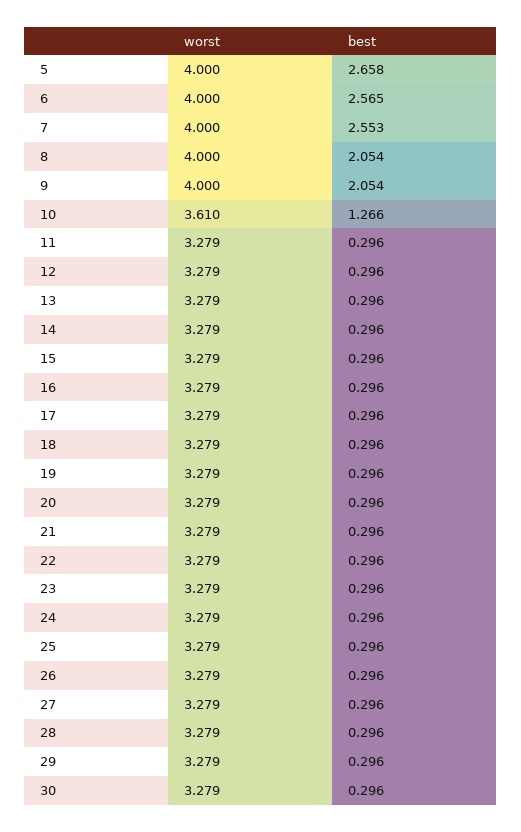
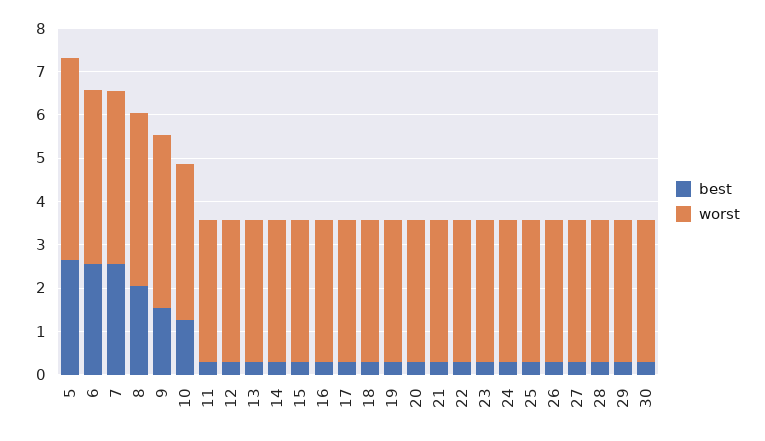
  {
    "worst": {
-     "5": 4,
+     "5": 4.6,
      "6": 4,
      "7": 4,
      "8": 4,
      "9": 4,
      "10": 3.61,
      "11": 3.279,
      "12": 3.279,
      "13": 3.279,
      "14": 3.279,
      "15": 3.279,
      "16": 3.279,
      "17": 3.279,
      "18": 3.279,
      "19": 3.279,
      "20": 3.279,
      "21": 3.279,
      "22": 3.279,
      "23": 3.279,
      "24": 3.279,
      "25": 3.279,
      "26": 3.279,
      "27": 3.279,
      "28": 3.279,
      "29": 3.279,
      "30": 3.279
    },
    "best": {
      "5": 2.658,
      "6": 2.565,
      "7": 2.553,
      "8": 2.054,
-     "9": 2.054,
+     "9": 1.6,
      "10": 1.266,
      "11": 0.296,
      "12": 0.296,
      "13": 0.296,
      "14": 0.296,
      "15": 0.296,
      "16": 0.296,
      "17": 0.296,
      "18": 0.296,
      "19": 0.296,
      "20": 0.296,
      "21": 0.296,
      "22": 0.296,
      "23": 0.296,
      "24": 0.296,
      "25": 0.296,
      "26": 0.296,
      "27": 0.296,
      "28": 0.296,
      "29": 0.296,
      "30": 0.296
    }
  }

